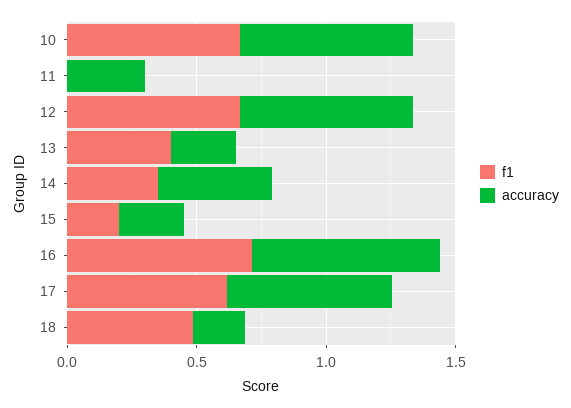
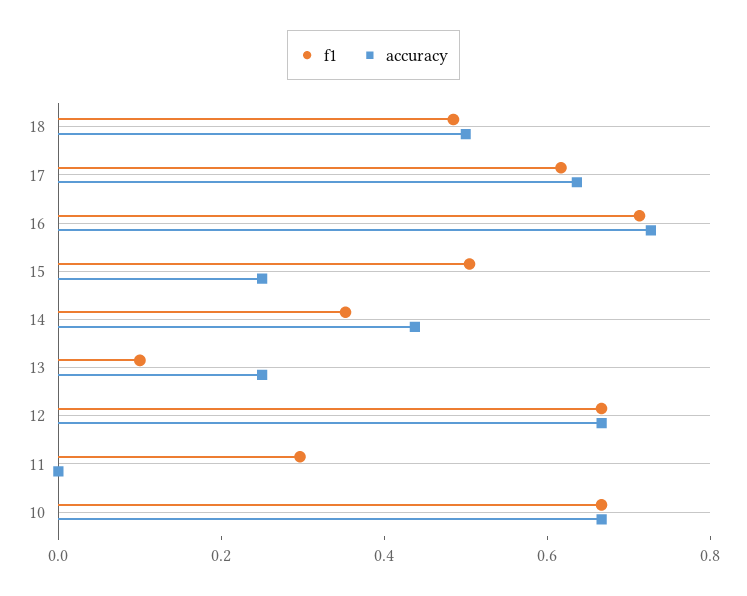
  {
    "f1": {
      "10": 0.65,
-     "11": 0,
+     "11": 0.3,
      "12": 0.65,
-     "13": 0.4,
+     "13": 0.1,
      "14": 0.35,
-     "15": 0.2,
+     "15": 0.5,
      "16": 0.7,
      "17": 0.6,
      "18": 0.5
    },
    "accuracy": {
      "10": 0.65,
-     "11": 0.3,
+     "11": 0,
      "12": 0.65,
      "13": 0.25,
      "14": 0.45,
      "15": 0.25,
      "16": 0.75,
      "17": 0.65,
-     "18": 0.2
+     "18": 0.5
    }
  }

